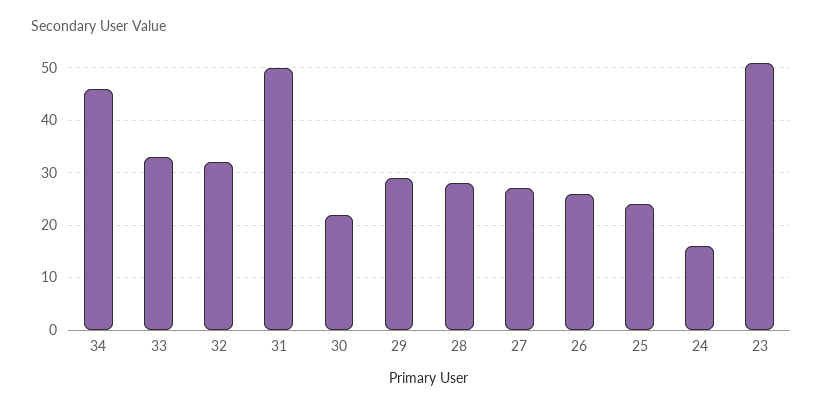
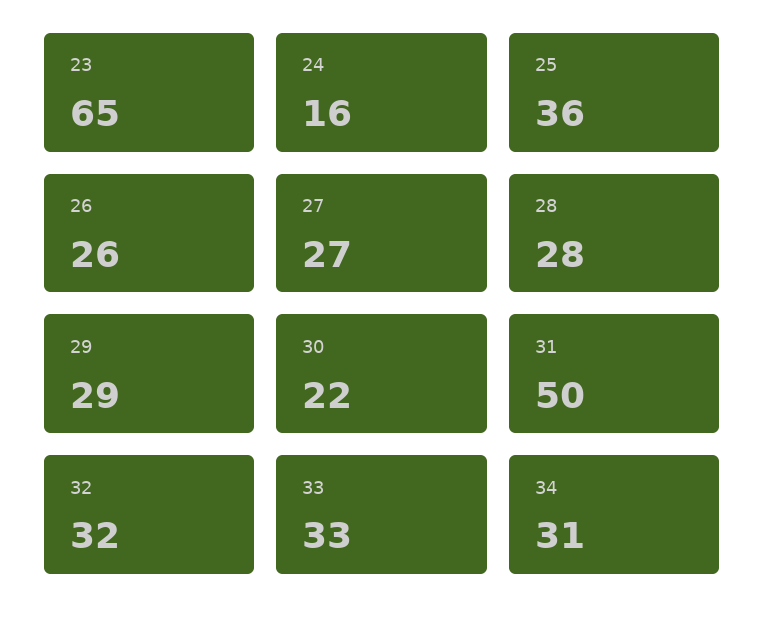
  {
-   "34": 45,
+   "34": 31,
    "33": 33,
    "32": 32,
    "31": 50,
    "30": 22,
    "29": 29,
    "28": 28,
    "27": 27,
    "26": 26,
-   "25": 25,
+   "25": 36,
    "24": 16,
-   "23": 50
+   "23": 65
  }

